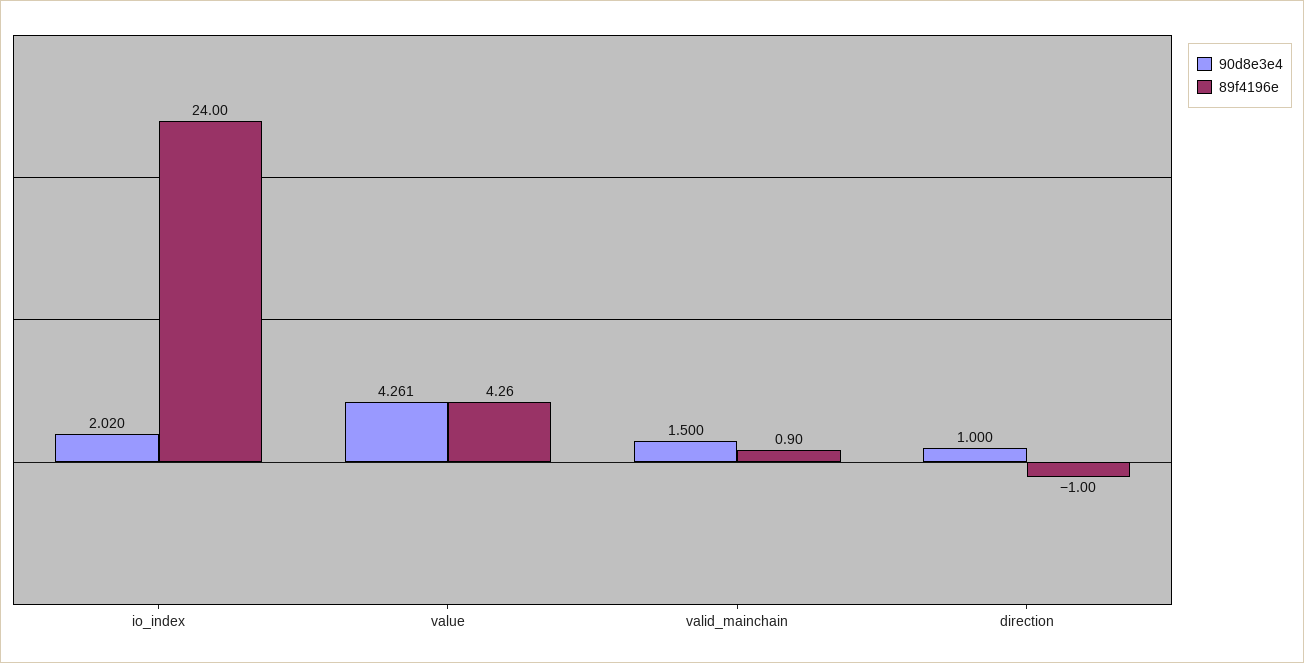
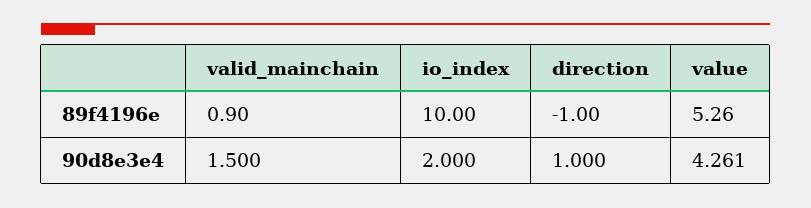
  {
    "90d8e3e4": {
-     "io_index": 2.02,
+     "io_index": 2,
      "value": 4.261,
      "valid_mainchain": 1.5,
      "direction": 1
    },
    "89f4196e": {
-     "io_index": 24,
+     "io_index": 10,
-     "value": 4.26,
+     "value": 5.26,
      "valid_mainchain": 0.9,
      "direction": -1
    }
  }

